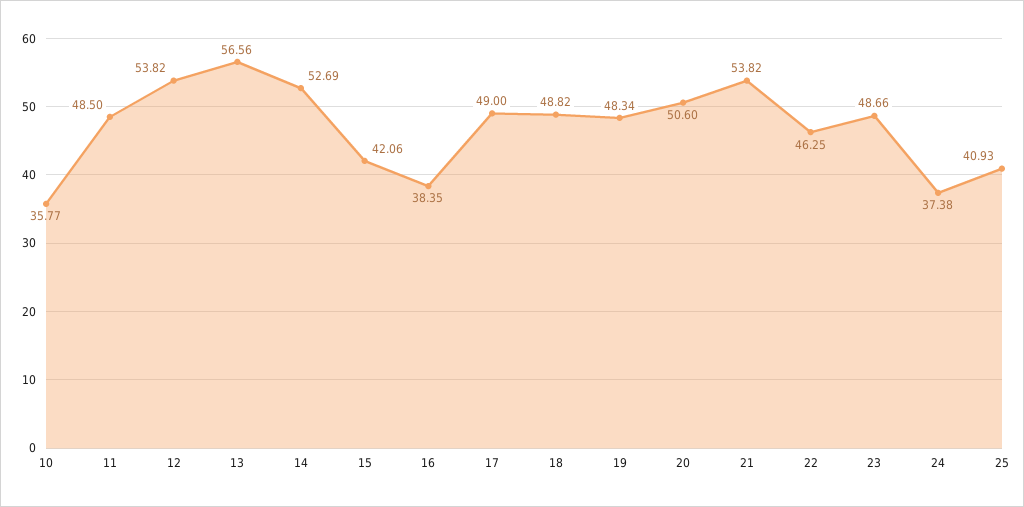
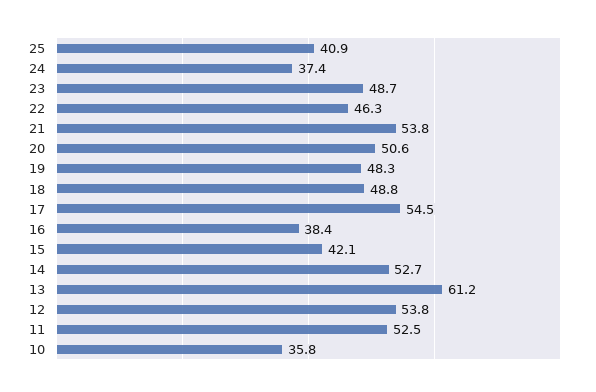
  {
    "10": 35.77,
-   "11": 48.5,
+   "11": 52.5,
    "12": 53.82,
-   "13": 56.56,
+   "13": 61.2,
    "14": 52.69,
    "15": 42.06,
    "16": 38.35,
-   "17": 49,
+   "17": 54.5,
    "18": 48.82,
    "19": 48.34,
    "20": 50.6,
    "21": 53.82,
    "22": 46.25,
    "23": 48.66,
    "24": 37.38,
    "25": 40.93
  }

